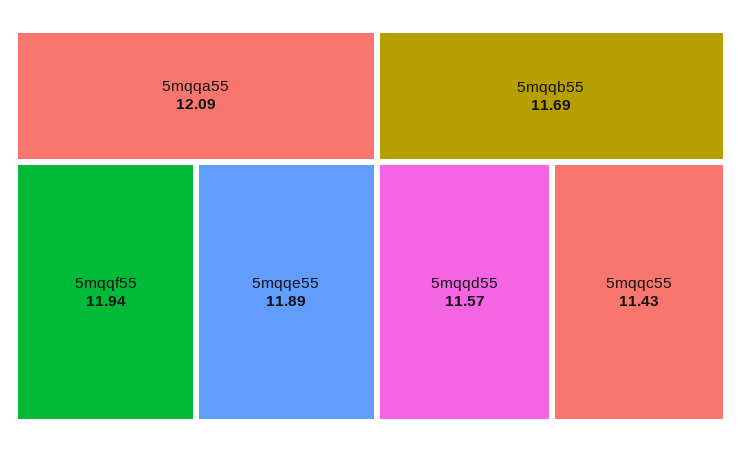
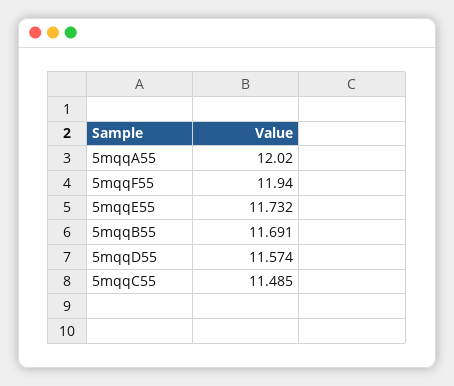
  {
-   "5mqqa55": 12.09,
+   "5mqqa55": 12.02,
    "5mqqf55": 11.94,
-   "5mqqe55": 11.89,
+   "5mqqe55": 11.732,
    "5mqqb55": 11.691,
    "5mqqd55": 11.574,
-   "5mqqc55": 11.43
+   "5mqqc55": 11.485
  }

